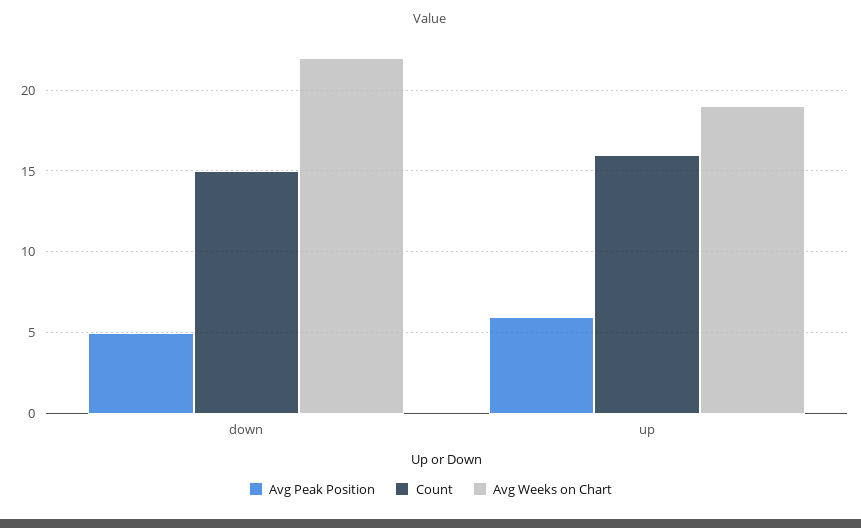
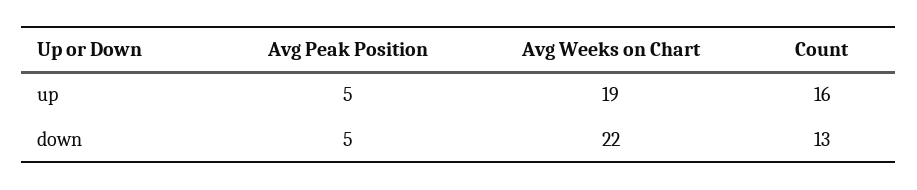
  {
    "Avg Peak Position": {
      "down": 5,
-     "up": 6
+     "up": 5
    },
    "Count": {
-     "down": 15,
+     "down": 13,
      "up": 16
    },
    "Avg Weeks on Chart": {
      "down": 22,
      "up": 19
    }
  }

